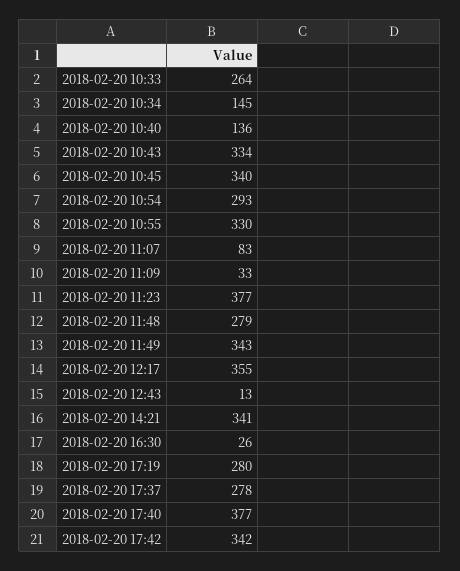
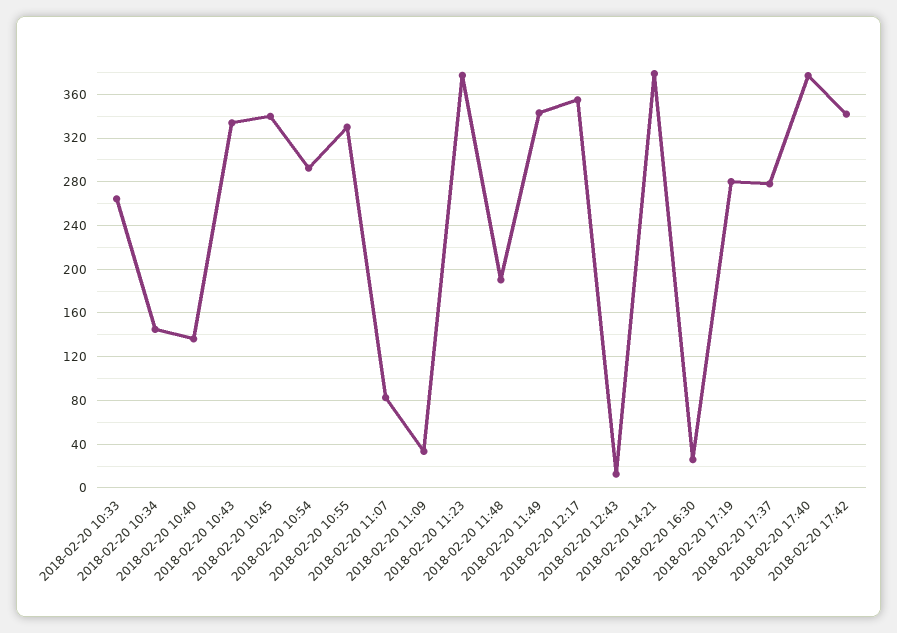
  {
    "2018-02-20 10:33": 264,
    "2018-02-20 10:34": 145,
    "2018-02-20 10:40": 136,
    "2018-02-20 10:43": 334,
    "2018-02-20 10:45": 340,
    "2018-02-20 10:54": 293,
    "2018-02-20 10:55": 330,
    "2018-02-20 11:07": 83,
    "2018-02-20 11:09": 33,
    "2018-02-20 11:23": 377,
-   "2018-02-20 11:48": 279,
+   "2018-02-20 11:48": 190,
    "2018-02-20 11:49": 343,
    "2018-02-20 12:17": 355,
    "2018-02-20 12:43": 13,
-   "2018-02-20 14:21": 341,
+   "2018-02-20 14:21": 380,
    "2018-02-20 16:30": 26,
    "2018-02-20 17:19": 280,
    "2018-02-20 17:37": 278,
    "2018-02-20 17:40": 377,
    "2018-02-20 17:42": 342
  }

